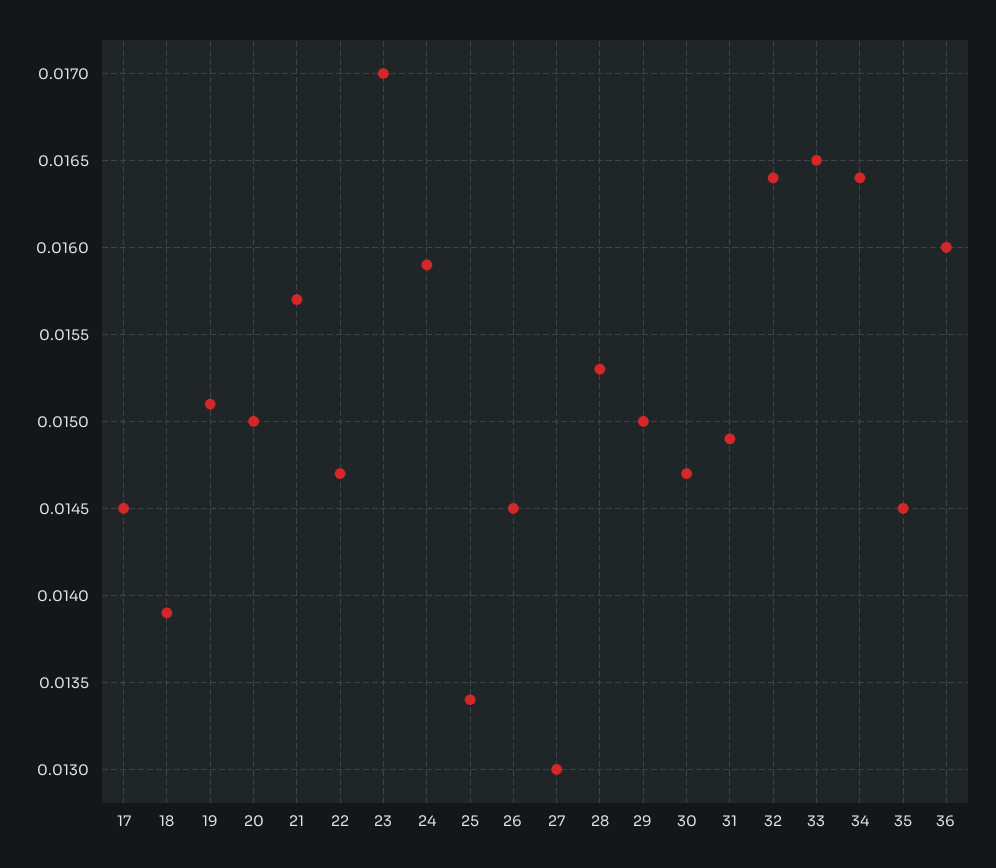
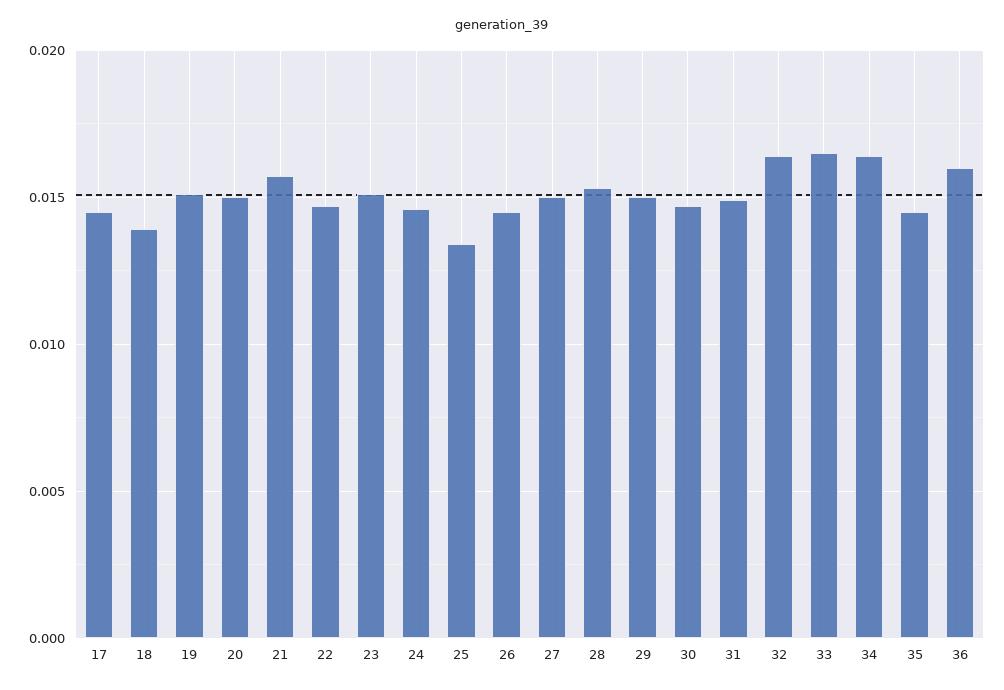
  {
    "17": 0.0145,
    "18": 0.0139,
    "19": 0.0151,
    "20": 0.015,
    "21": 0.0157,
    "22": 0.0147,
-   "23": 0.017,
+   "23": 0.015,
-   "24": 0.0159,
+   "24": 0.0145,
    "25": 0.0134,
    "26": 0.0145,
-   "27": 0.013,
+   "27": 0.015,
    "28": 0.0153,
    "29": 0.015,
    "30": 0.0147,
    "31": 0.0149,
    "32": 0.0164,
    "33": 0.0165,
    "34": 0.0164,
    "35": 0.0145,
    "36": 0.016
  }

